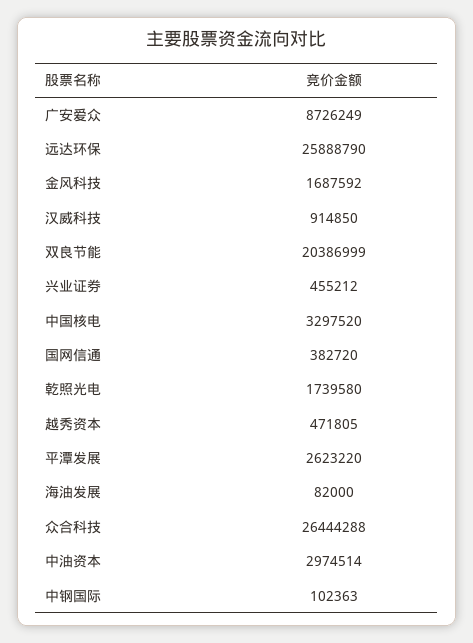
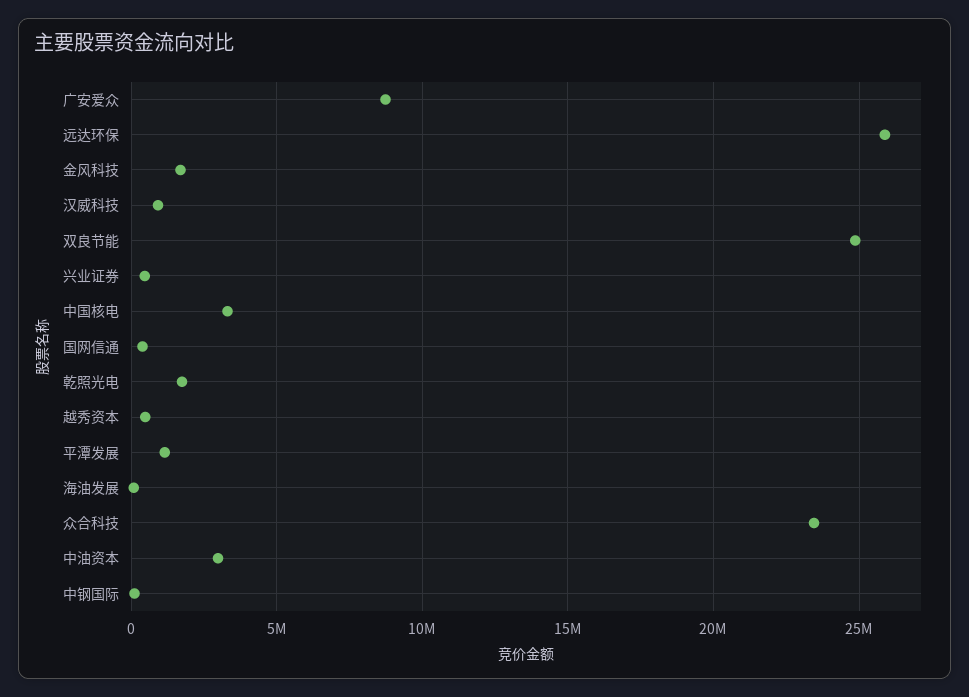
  {
    "广安爱众": 8726249,
    "远达环保": 25888790,
    "金风科技": 1687592,
    "汉威科技": 914850,
-   "双良节能": 20386999,
+   "双良节能": 25000000,
    "兴业证券": 455212,
    "中国核电": 3297520,
    "国网信通": 382720,
    "乾照光电": 1739580,
    "越秀资本": 471805,
-   "平潭发展": 2623220,
+   "平潭发展": 1000000,
    "海油发展": 82000,
-   "众合科技": 26444288,
+   "众合科技": 23500000,
    "中油资本": 2974514,
    "中钢国际": 102363
  }

